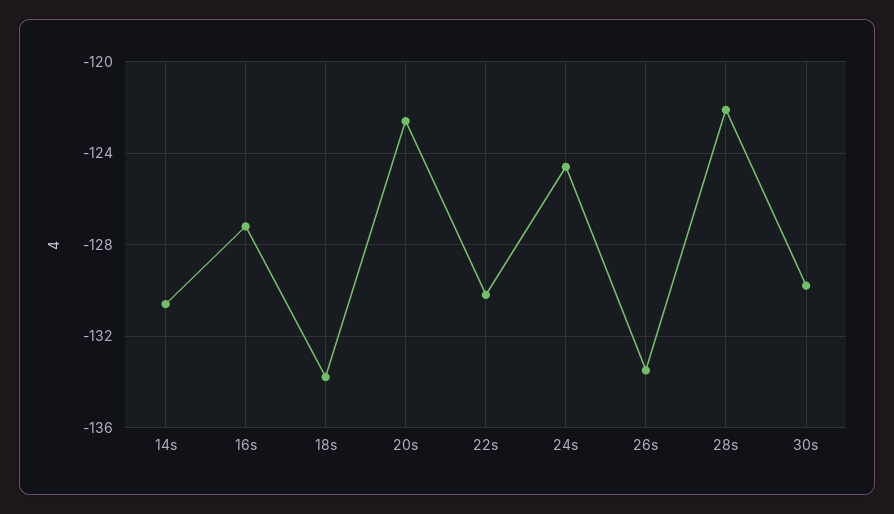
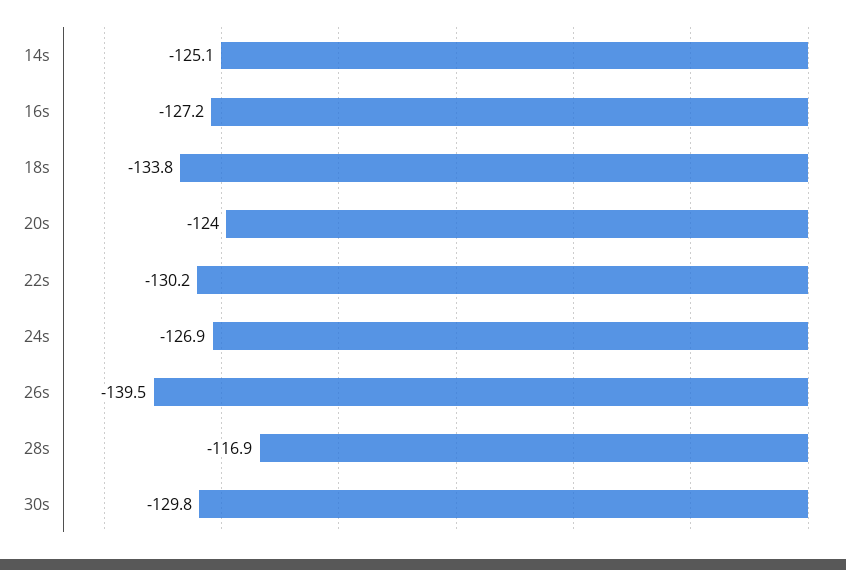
  {
-   "14s": -130.5,
+   "14s": -125.1,
    "16s": -127.2,
    "18s": -133.8,
-   "20s": -122.5,
+   "20s": -124,
    "22s": -130.2,
-   "24s": -124.5,
+   "24s": -126.9,
-   "26s": -133.5,
+   "26s": -139.5,
-   "28s": -122,
+   "28s": -116.9,
    "30s": -129.8
  }

